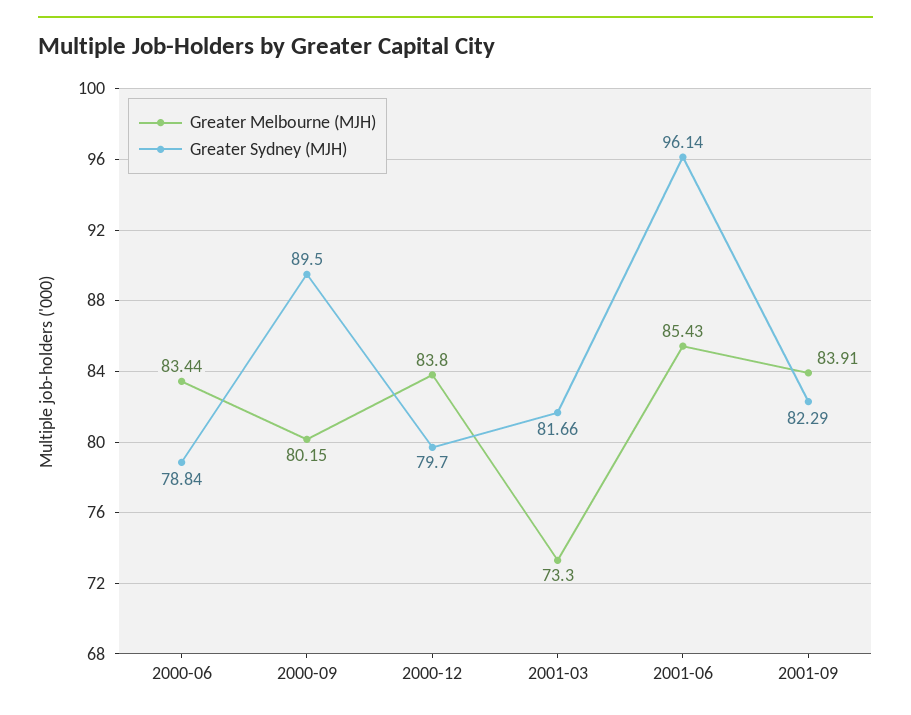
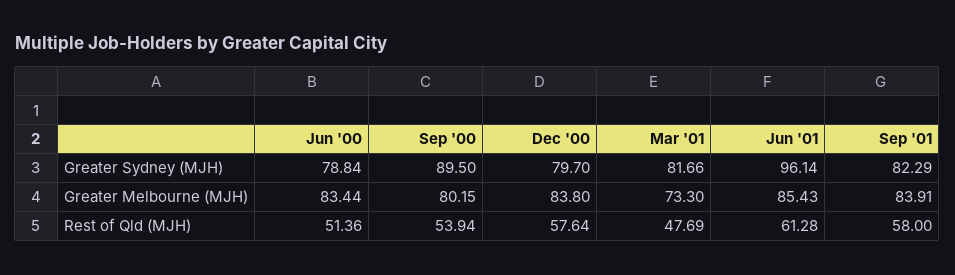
  {
    "Greater Melbourne (MJH)": {
      "2000-06": 83.44,
      "2000-09": 80.15,
      "2000-12": 83.8,
      "2001-03": 73.3,
      "2001-06": 85.43,
      "2001-09": 83.91
    },
    "Greater Sydney (MJH)": {
      "2000-06": 78.84,
      "2000-09": 89.5,
      "2000-12": 79.7,
      "2001-03": 81.66,
      "2001-06": 96.14,
      "2001-09": 82.29
-   }
+   },
+   "Rest of Qld (MJH)": {
+     "2000-06": 51.36,
+     "2000-09": 53.94,
+     "2000-12": 57.64,
+     "2001-03": 47.69,
+     "2001-06": 61.28,
+     "2001-09": 58
+   }
  }

